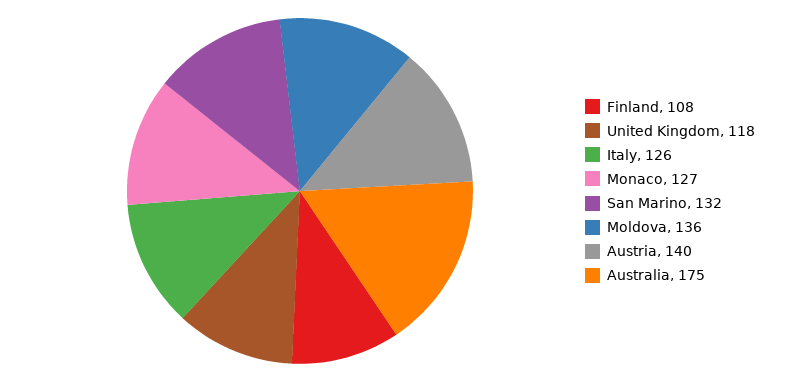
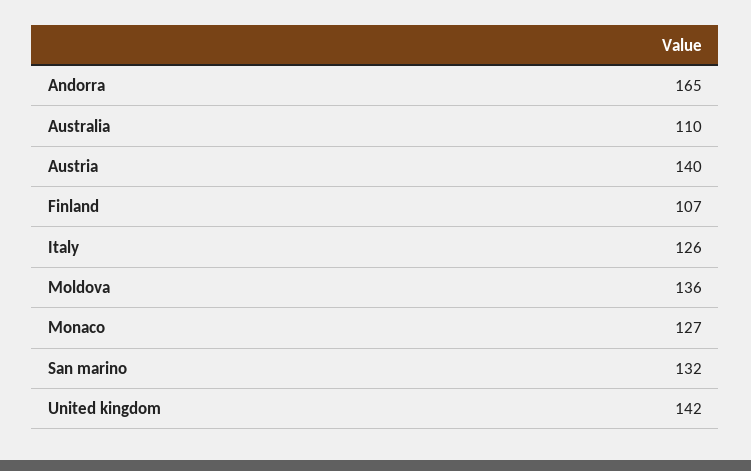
  {
-   "Finland": 108,
+   "Finland": 107,
-   "United Kingdom": 118,
+   "United Kingdom": 142,
    "Italy": 126,
    "Monaco": 127,
    "San Marino": 132,
    "Moldova": 136,
    "Austria": 140,
-   "Australia": 175
+   "Australia": 110,
+   "Andorra": 165
  }

